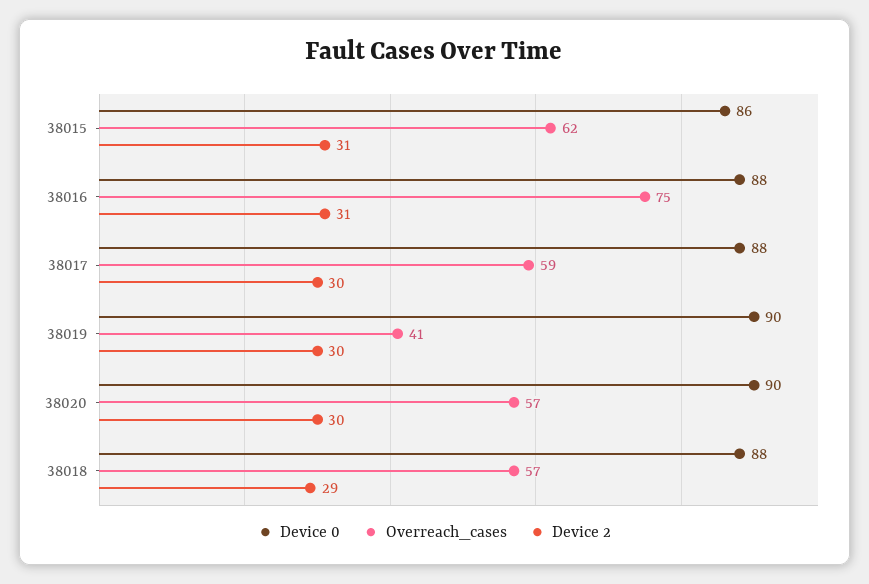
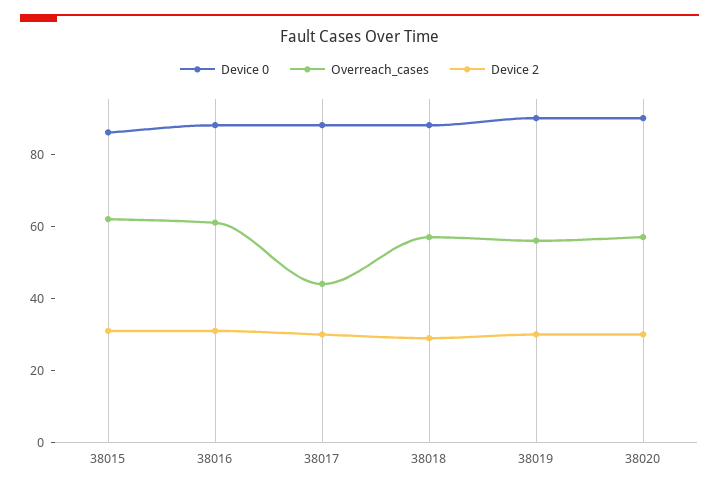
  {
    "Device 0": {
      "38015": 86,
      "38016": 88,
      "38017": 88,
      "38019": 90,
      "38020": 90,
      "38018": 88
    },
    "Overreach_cases": {
      "38015": 62,
-     "38016": 75,
+     "38016": 60,
-     "38017": 59,
+     "38017": 45,
-     "38019": 41,
+     "38019": 55,
      "38020": 57,
      "38018": 57
    },
    "Device 2": {
      "38015": 31,
      "38016": 31,
      "38017": 30,
      "38019": 30,
      "38020": 30,
      "38018": 29
    }
  }

